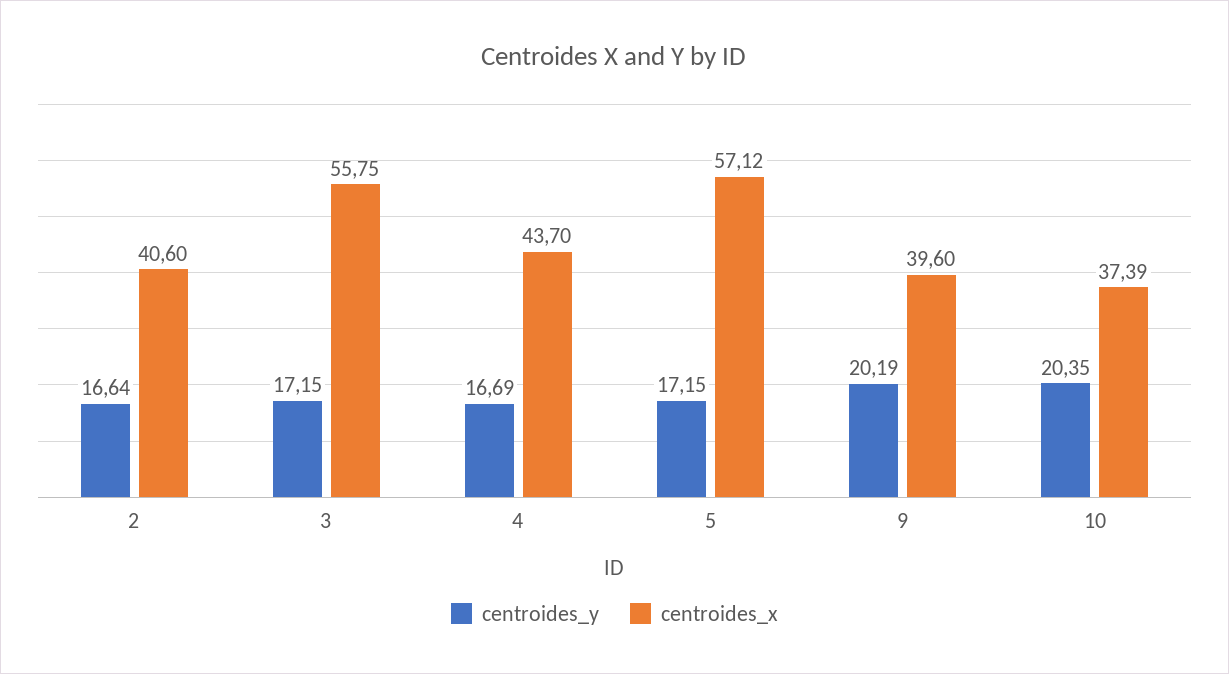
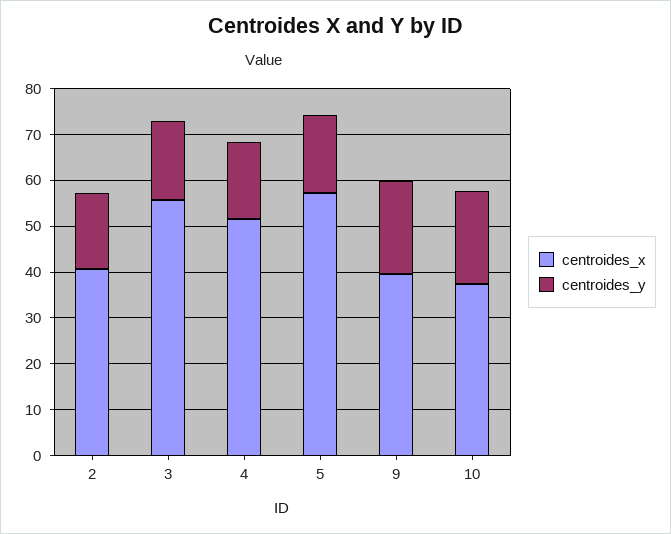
  {
    "centroides_y": {
      "2": 16.64,
      "3": 17.15,
      "4": 16.69,
      "5": 17.15,
      "9": 20.19,
      "10": 20.35
    },
    "centroides_x": {
      "2": 40.6,
      "3": 55.75,
-     "4": 43.7,
+     "4": 52,
      "5": 57.12,
      "9": 39.6,
      "10": 37.39
    }
  }

